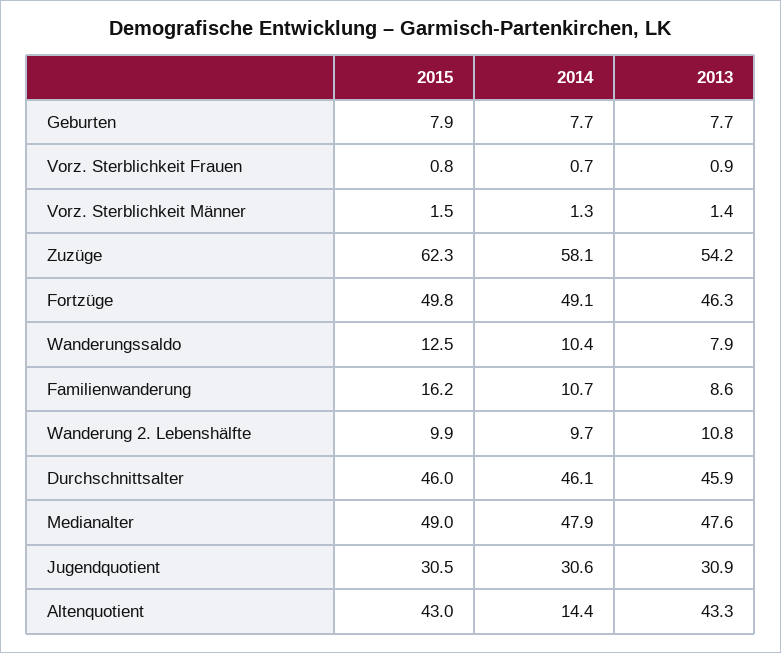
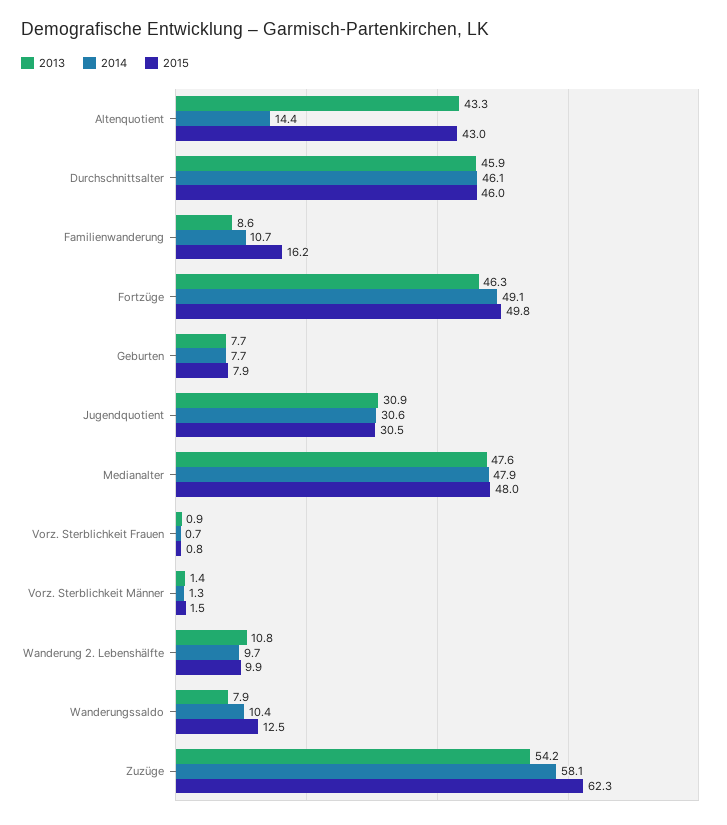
  {
    "2015": {
      "Geburten": 7.9,
      "Vorz. Sterblichkeit Frauen": 0.8,
      "Vorz. Sterblichkeit Männer": 1.5,
      "Zuzüge": 62.3,
      "Fortzüge": 49.8,
      "Wanderungssaldo": 12.5,
      "Familienwanderung": 16.2,
      "Wanderung 2. Lebenshälfte": 9.9,
      "Durchschnittsalter": 46,
-     "Medianalter": 49,
+     "Medianalter": 48,
      "Jugendquotient": 30.5,
      "Altenquotient": 43
    },
    "2014": {
      "Geburten": 7.7,
      "Vorz. Sterblichkeit Frauen": 0.7,
      "Vorz. Sterblichkeit Männer": 1.3,
      "Zuzüge": 58.1,
      "Fortzüge": 49.1,
      "Wanderungssaldo": 10.4,
      "Familienwanderung": 10.7,
      "Wanderung 2. Lebenshälfte": 9.7,
      "Durchschnittsalter": 46.1,
      "Medianalter": 47.9,
      "Jugendquotient": 30.6,
      "Altenquotient": 14.4
    },
    "2013": {
      "Geburten": 7.7,
      "Vorz. Sterblichkeit Frauen": 0.9,
      "Vorz. Sterblichkeit Männer": 1.4,
      "Zuzüge": 54.2,
      "Fortzüge": 46.3,
      "Wanderungssaldo": 7.9,
      "Familienwanderung": 8.6,
      "Wanderung 2. Lebenshälfte": 10.8,
      "Durchschnittsalter": 45.9,
      "Medianalter": 47.6,
      "Jugendquotient": 30.9,
      "Altenquotient": 43.3
    }
  }

